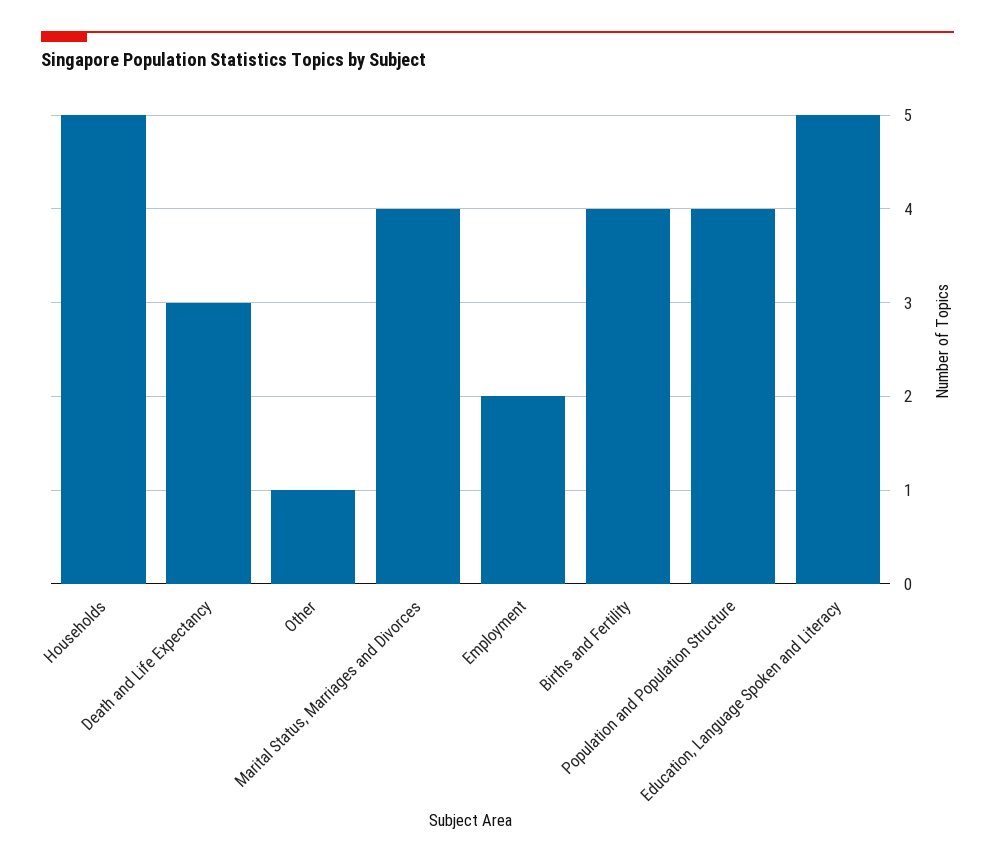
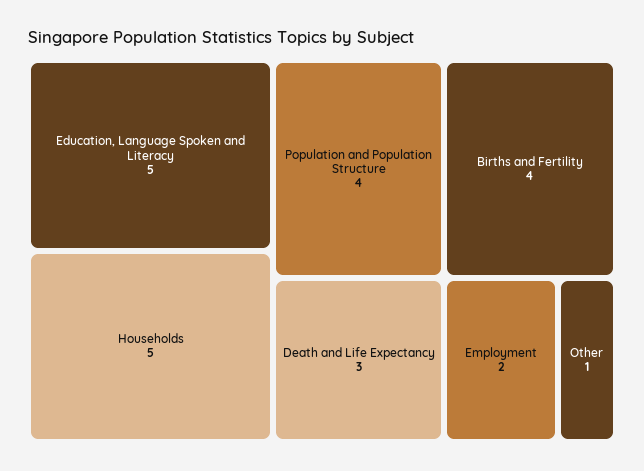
  {
    "Households": 5,
    "Death and Life Expectancy": 3,
    "Other": 1,
-   "Marital Status, Marriages and Divorces": 4,
    "Employment": 2,
    "Births and Fertility": 4,
    "Population and Population Structure": 4,
    "Education, Language Spoken and Literacy": 5
  }

